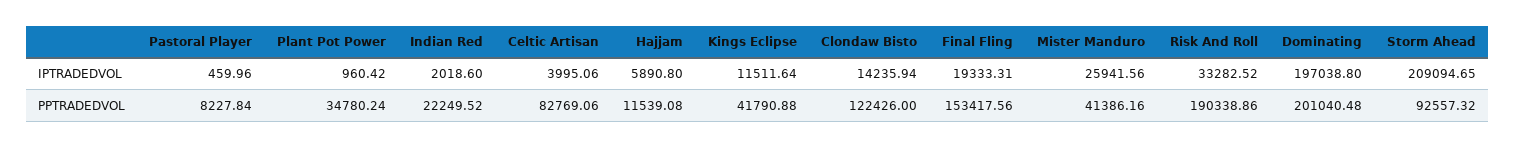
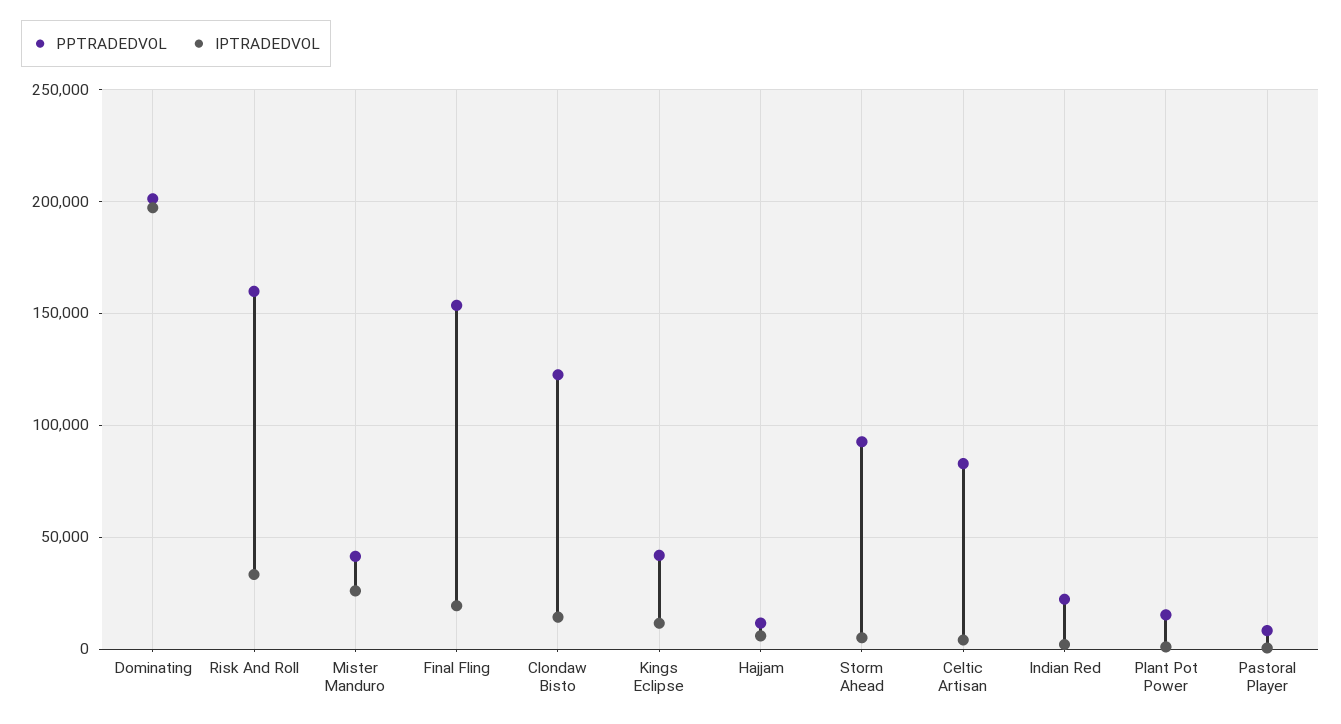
  {
    "IPTRADEDVOL": {
      "Pastoral Player": 459.96,
      "Plant Pot Power": 960.42,
      "Indian Red": 2018.6,
      "Celtic Artisan": 3995.06,
      "Hajjam": 5890.8,
      "Kings Eclipse": 11511.64,
      "Clondaw Bisto": 14235.94,
      "Final Fling": 19333.31,
      "Mister Manduro": 25941.56,
      "Risk And Roll": 33282.52,
      "Dominating": 197038.8,
-     "Storm Ahead": 209094.65
+     "Storm Ahead": 5000
    },
    "PPTRADEDVOL": {
      "Pastoral Player": 8227.84,
-     "Plant Pot Power": 34780.24,
+     "Plant Pot Power": 15000,
      "Indian Red": 22249.52,
      "Celtic Artisan": 82769.06,
      "Hajjam": 11539.08,
      "Kings Eclipse": 41790.88,
      "Clondaw Bisto": 122426,
      "Final Fling": 153417.56,
      "Mister Manduro": 41386.16,
-     "Risk And Roll": 190338.86,
+     "Risk And Roll": 160000,
      "Dominating": 201040.48,
      "Storm Ahead": 92557.32
    }
  }

